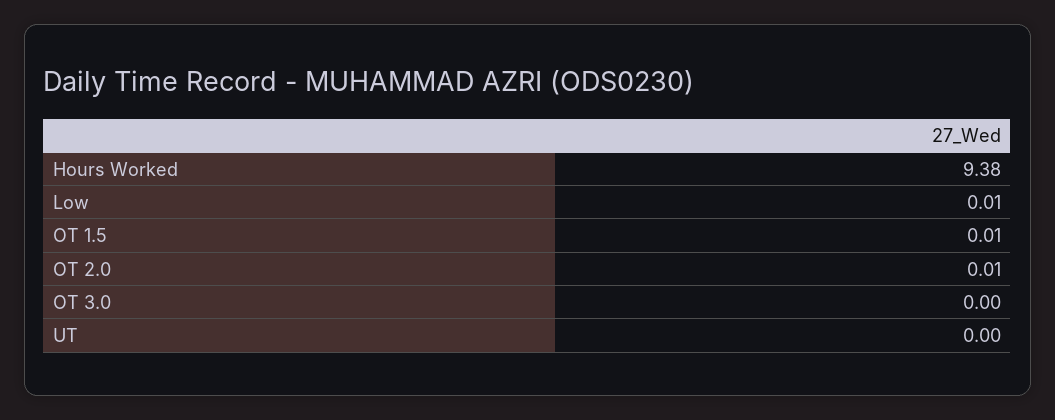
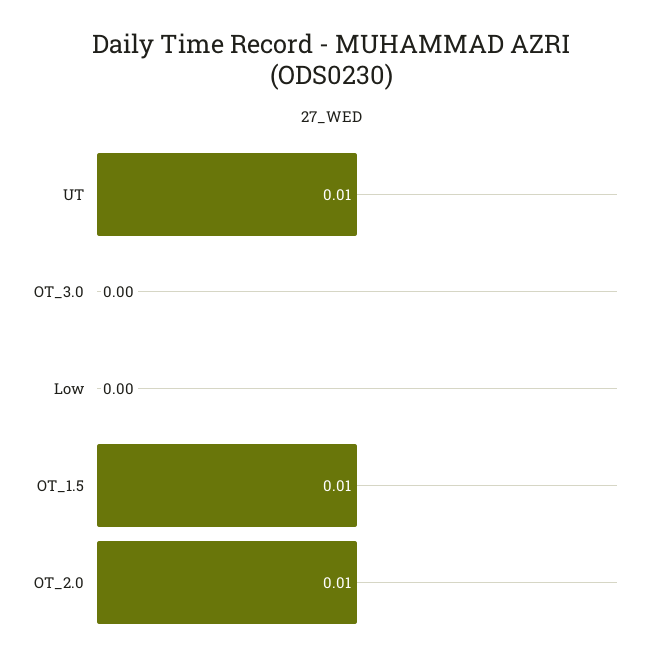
  {
-   "Hours Worked": 9.38,
-   "Low": 0.01,
+   "Low": 0,
    "OT 1.5": 0.01,
    "OT 2.0": 0.01,
    "OT 3.0": 0,
-   "UT": 0
+   "UT": 0.01
  }

